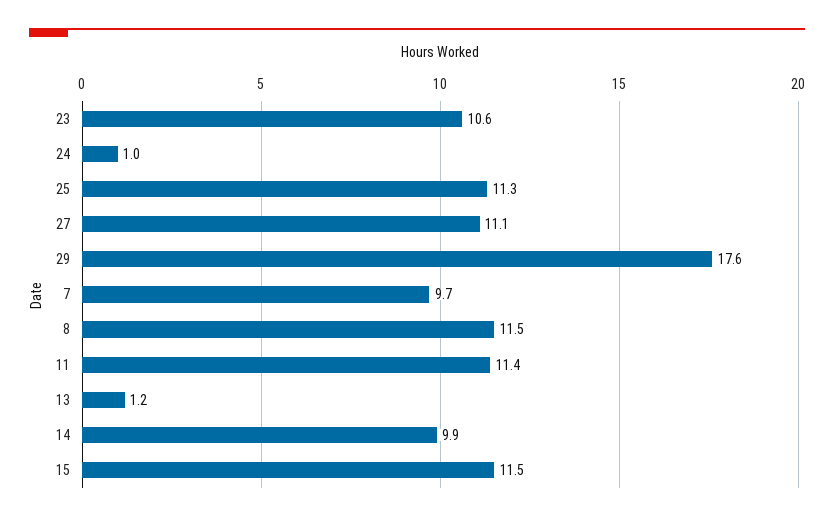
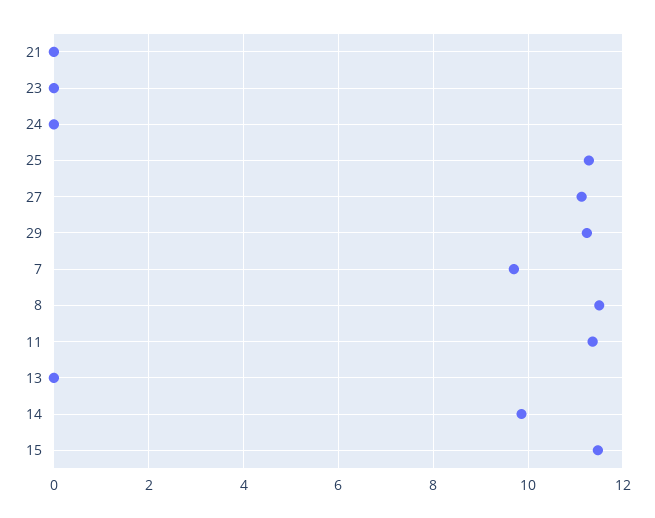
  {
-   "23": 10.6,
+   "23": 0,
-   "24": 1,
+   "24": 0,
    "25": 11.3,
    "27": 11.1,
-   "29": 17.6,
+   "29": 11.2,
    "7": 9.7,
    "8": 11.5,
    "11": 11.4,
-   "13": 1.2,
+   "13": 0,
    "14": 9.9,
-   "15": 11.5
+   "15": 11.5,
+   "21": 0
  }

